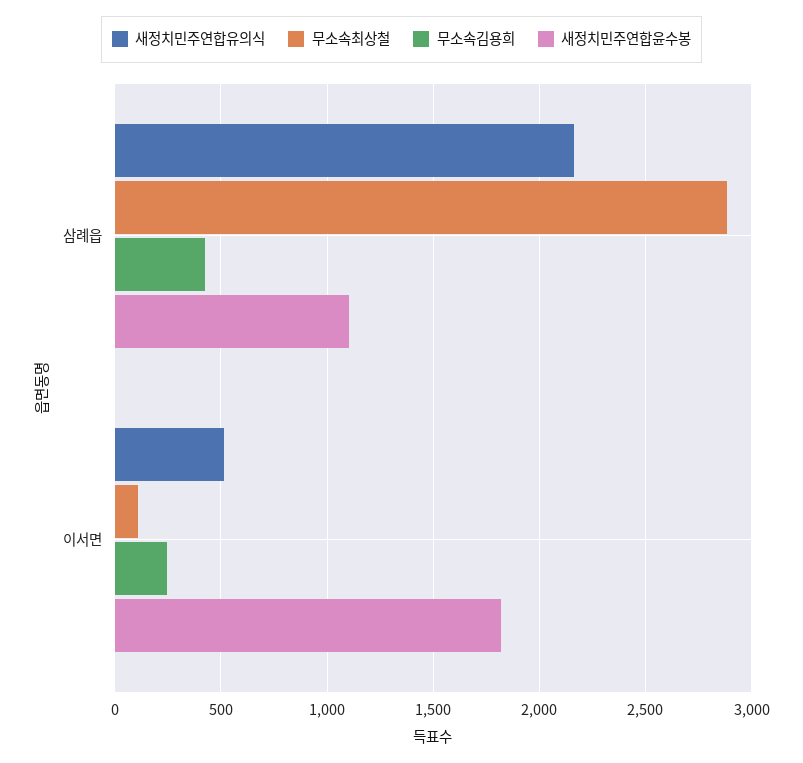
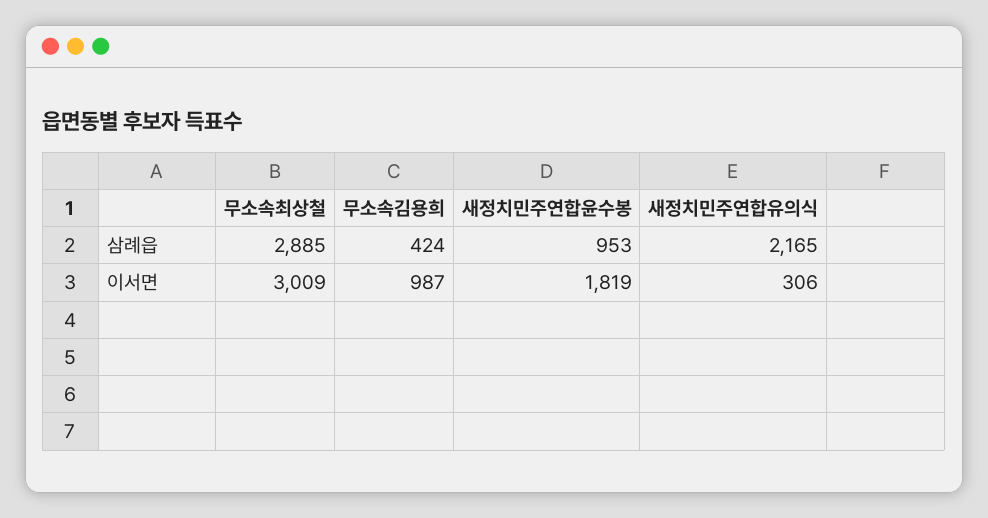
  {
    "새정치민주연합유의식": {
      "삼례읍": 2165,
-     "이서면": 500
+     "이서면": 306
    },
    "무소속최상철": {
      "삼례읍": 2885,
-     "이서면": 100
+     "이서면": 3009
    },
    "무소속김용희": {
      "삼례읍": 424,
-     "이서면": 250
+     "이서면": 987
    },
    "새정치민주연합윤수봉": {
-     "삼례읍": 1100,
+     "삼례읍": 953,
      "이서면": 1819
    }
  }

